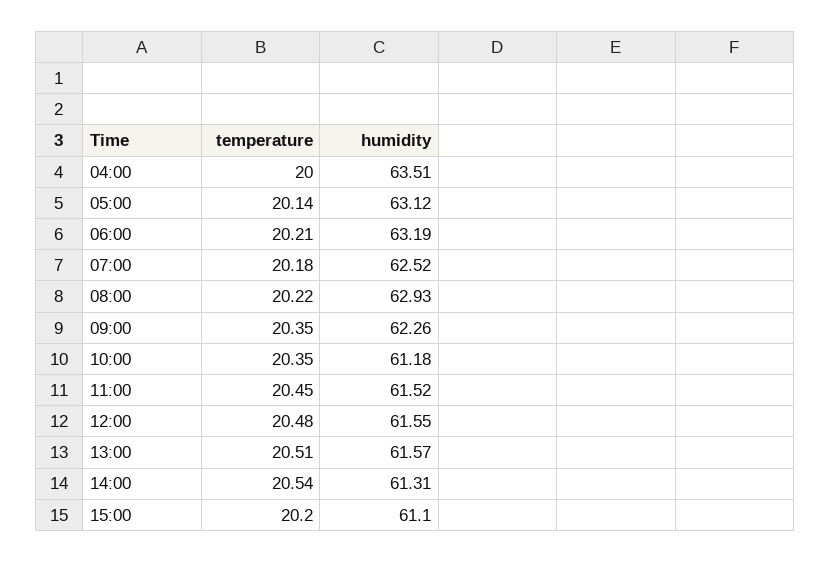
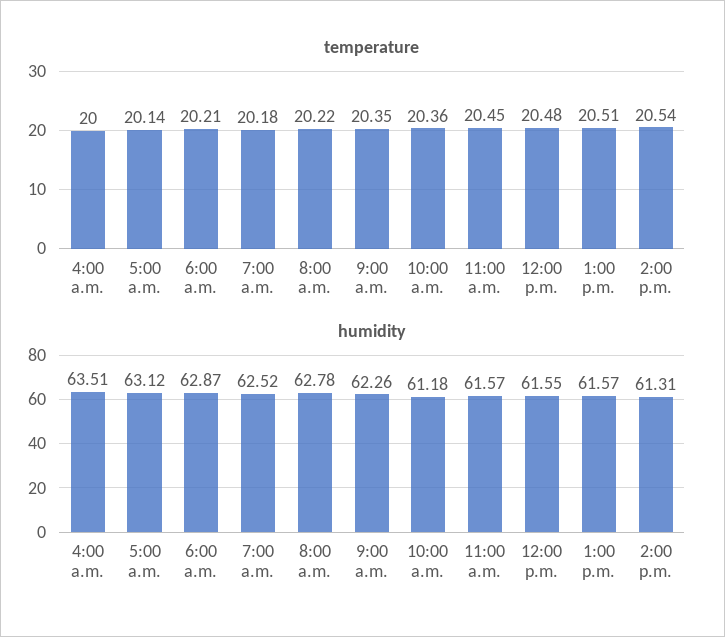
  {
    "temperature": {
      "04:00": 20,
      "05:00": 20.14,
      "06:00": 20.21,
      "07:00": 20.18,
      "08:00": 20.22,
      "09:00": 20.35,
-     "10:00": 20.35,
+     "10:00": 20.36,
      "11:00": 20.45,
      "12:00": 20.48,
      "13:00": 20.51,
-     "14:00": 20.54,
+     "14:00": 20.54
-     "15:00": 20.2
    },
    "humidity": {
      "04:00": 63.51,
      "05:00": 63.12,
-     "06:00": 63.19,
+     "06:00": 62.87,
      "07:00": 62.52,
-     "08:00": 62.93,
+     "08:00": 62.78,
      "09:00": 62.26,
      "10:00": 61.18,
-     "11:00": 61.52,
+     "11:00": 61.57,
      "12:00": 61.55,
      "13:00": 61.57,
-     "14:00": 61.31,
+     "14:00": 61.31
-     "15:00": 61.1
    }
  }

